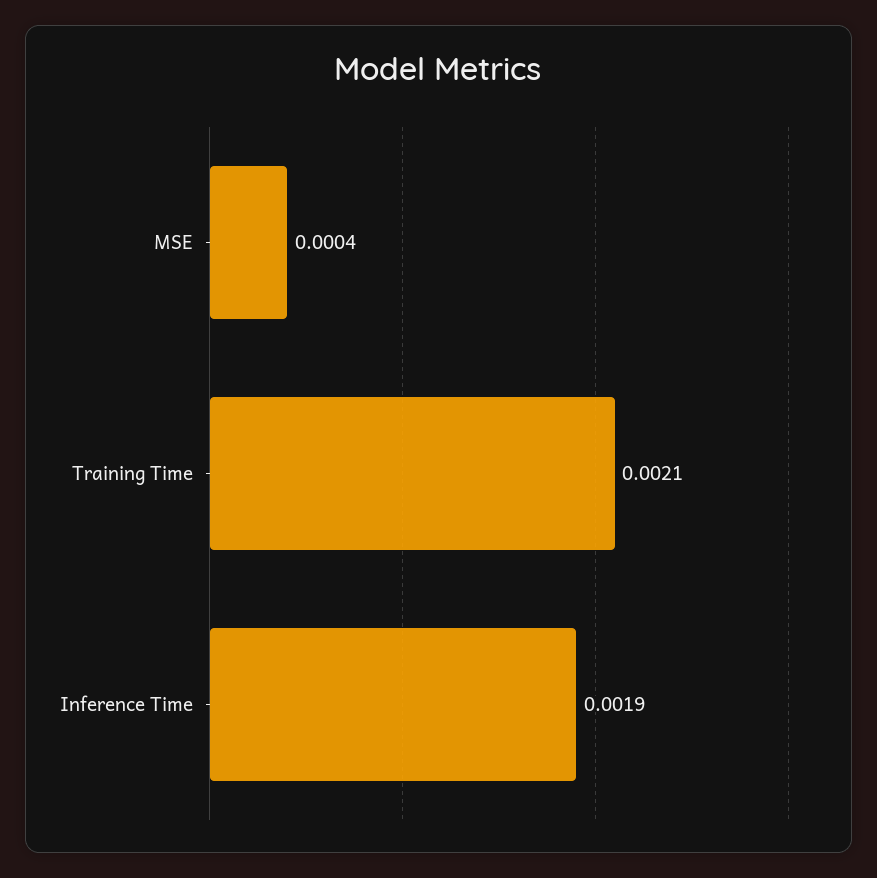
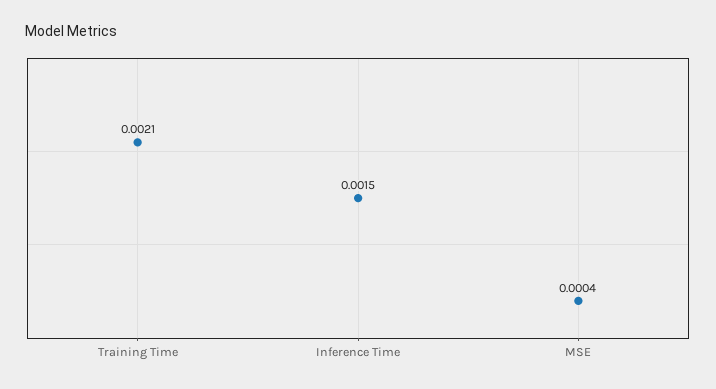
  {
    "MSE": 0.0004,
    "Training Time": 0.0021,
-   "Inference Time": 0.0019
+   "Inference Time": 0.0015
  }

